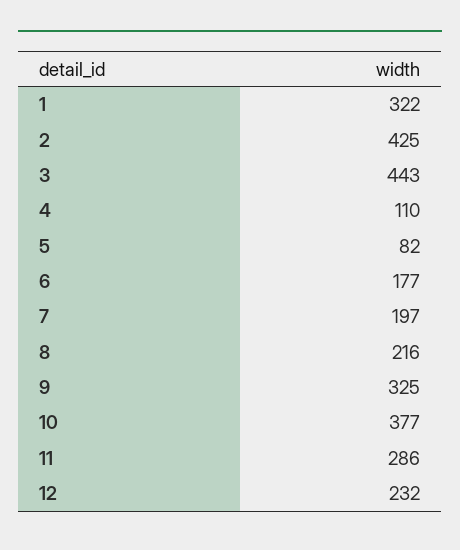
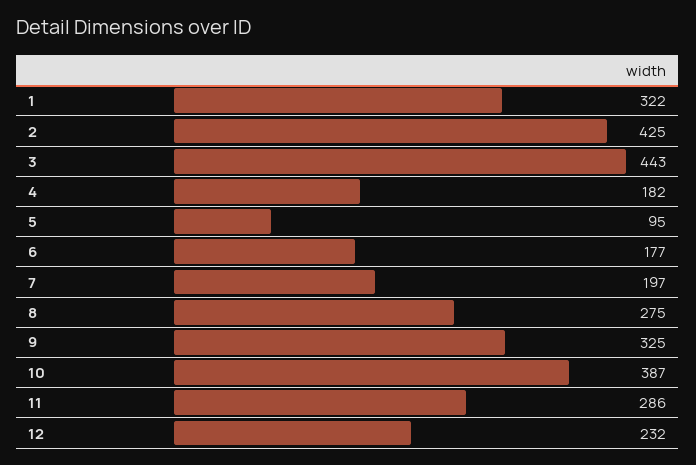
  {
    "1": 322,
    "2": 425,
    "3": 443,
-   "4": 110,
+   "4": 182,
-   "5": 82,
+   "5": 95,
    "6": 177,
    "7": 197,
-   "8": 216,
+   "8": 275,
    "9": 325,
-   "10": 377,
+   "10": 387,
    "11": 286,
    "12": 232
  }

